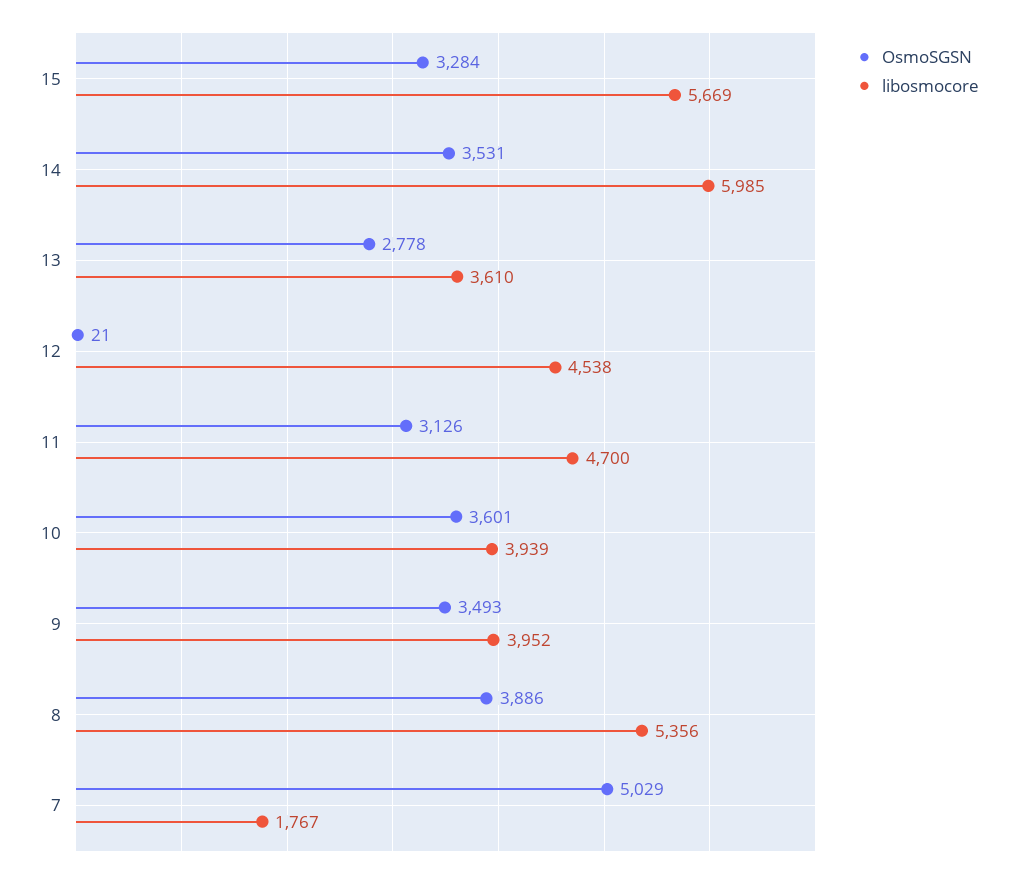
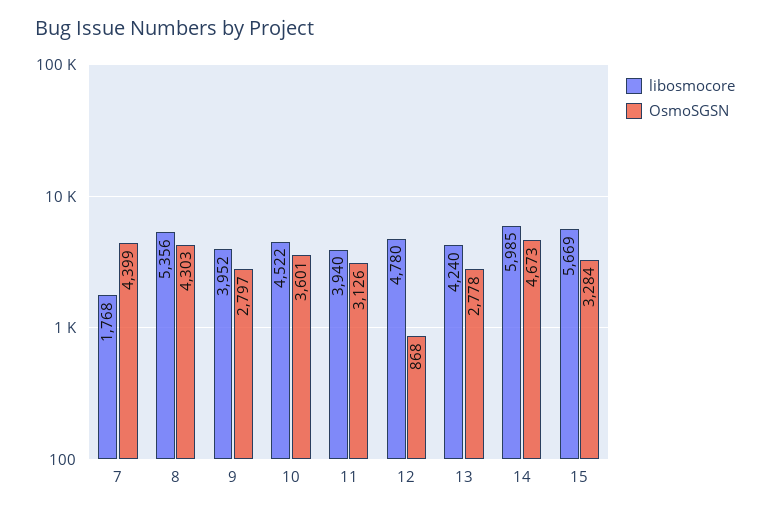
  {
    "OsmoSGSN": {
      "15": 3284,
-     "14": 3531,
+     "14": 4673,
      "13": 2778,
-     "12": 21,
+     "12": 868,
      "11": 3126,
      "10": 3601,
-     "9": 3493,
+     "9": 2797,
-     "8": 3886,
+     "8": 4303,
-     "7": 5029
+     "7": 4399
    },
    "libosmocore": {
      "15": 5669,
      "14": 5985,
-     "13": 3610,
+     "13": 4240,
-     "12": 4538,
+     "12": 4780,
-     "11": 4700,
+     "11": 3940,
-     "10": 3939,
+     "10": 4522,
      "9": 3952,
      "8": 5356,
-     "7": 1767
+     "7": 1768
    }
  }

